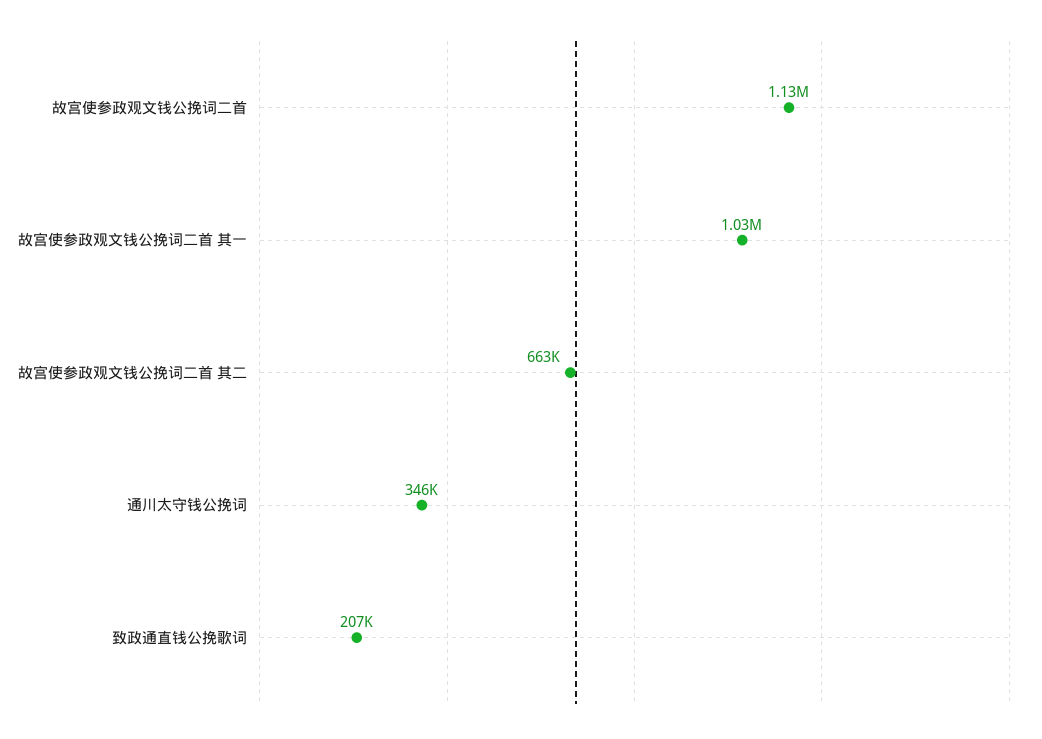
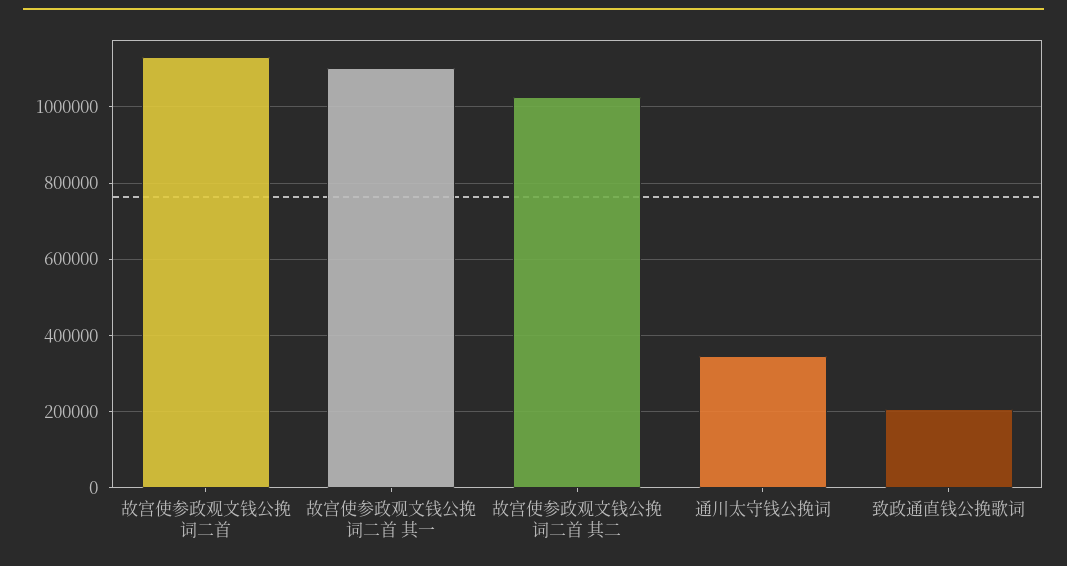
  {
    "故宫使参政观文钱公挽词二首": 1130000,
-   "故宫使参政观文钱公挽词二首 其一": 1030000,
+   "故宫使参政观文钱公挽词二首 其一": 1100000,
-   "故宫使参政观文钱公挽词二首 其二": 663000,
+   "故宫使参政观文钱公挽词二首 其二": 1020000,
    "通川太守钱公挽词": 346000,
    "致政通直钱公挽歌词": 207000
  }

